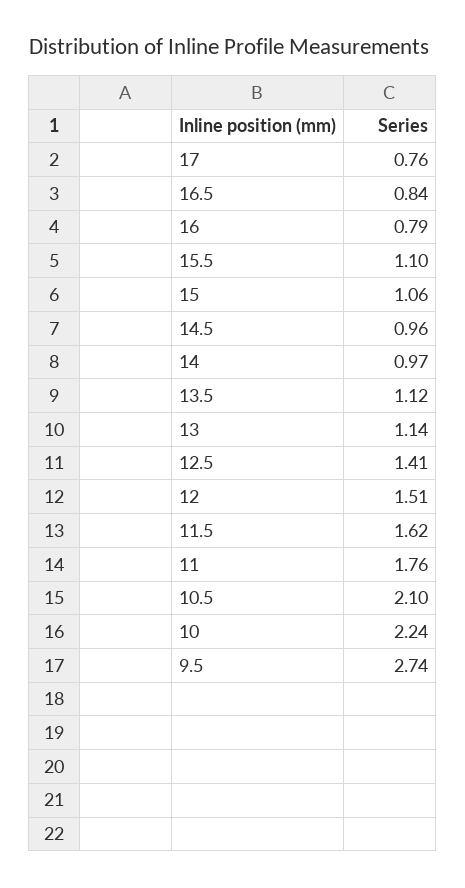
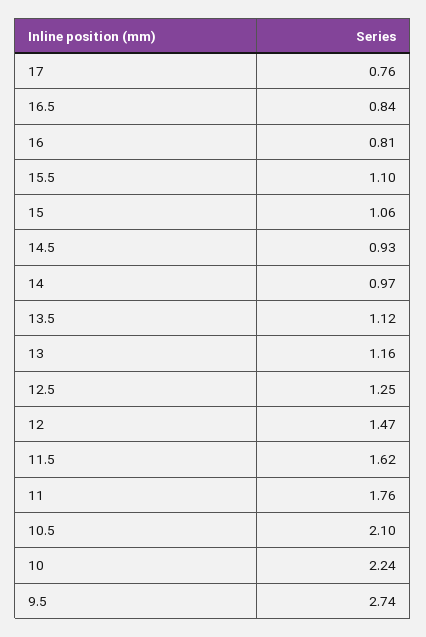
  {
    "17": 0.76,
    "16.5": 0.84,
-   "16": 0.79,
+   "16": 0.81,
    "15.5": 1.1,
    "15": 1.06,
-   "14.5": 0.96,
+   "14.5": 0.93,
    "14": 0.97,
    "13.5": 1.12,
-   "13": 1.14,
+   "13": 1.16,
-   "12.5": 1.41,
+   "12.5": 1.25,
-   "12": 1.51,
+   "12": 1.47,
    "11.5": 1.62,
    "11": 1.76,
    "10.5": 2.1,
    "10": 2.24,
    "9.5": 2.74
  }

